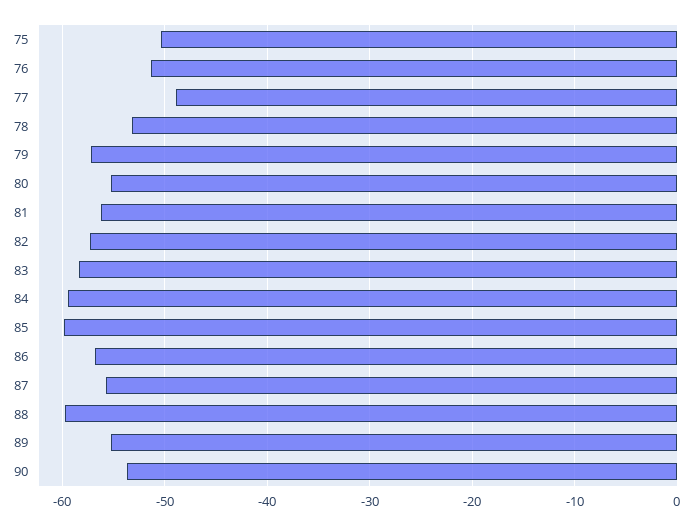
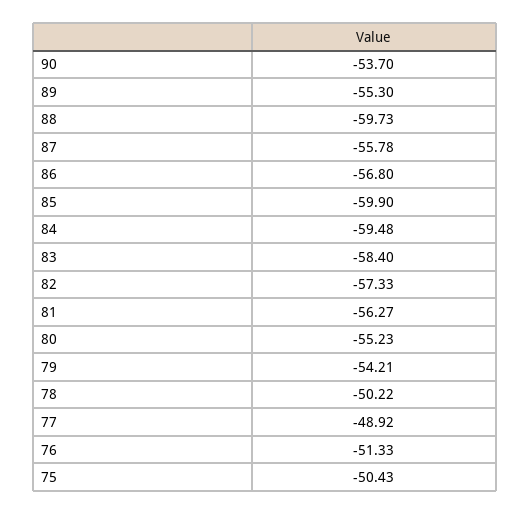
  {
    "75": -50.43,
    "76": -51.33,
    "77": -48.92,
-   "78": -53,
+   "78": -50.22,
-   "79": -57,
+   "79": -54.21,
    "80": -55.23,
    "81": -56.27,
    "82": -57.33,
    "83": -58.4,
    "84": -59.48,
    "85": -59.9,
    "86": -56.8,
    "87": -55.78,
    "88": -59.73,
    "89": -55.3,
    "90": -53.7
  }

